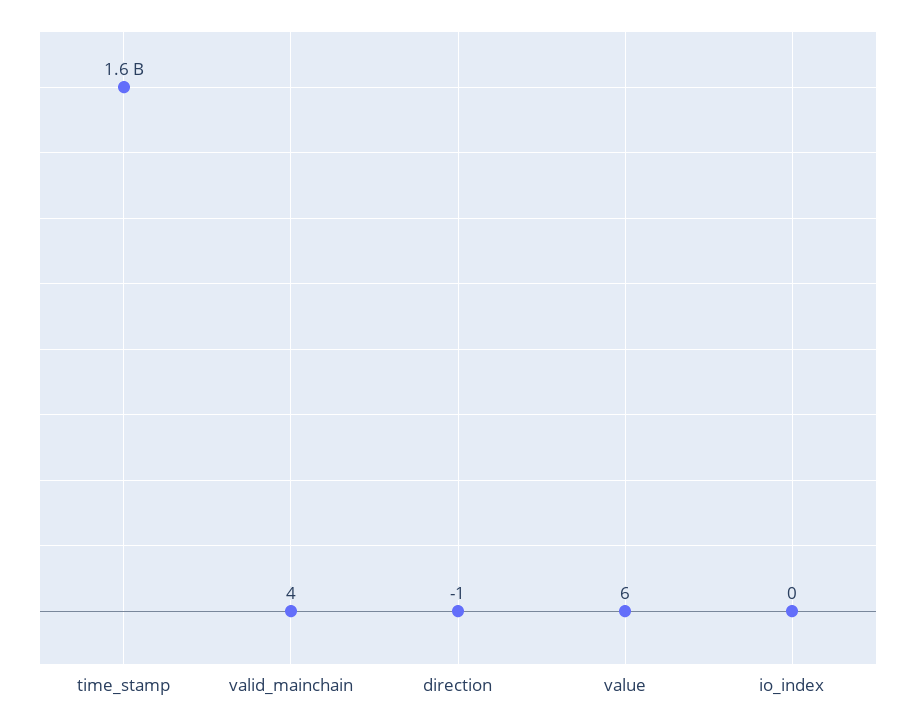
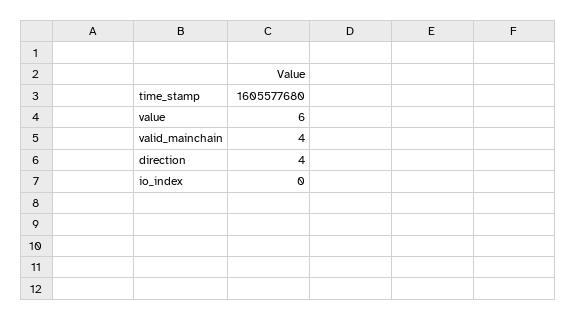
  {
    "time_stamp": 1605577680,
    "valid_mainchain": 4,
-   "direction": -1,
+   "direction": 4,
    "value": 6,
    "io_index": 0
  }

